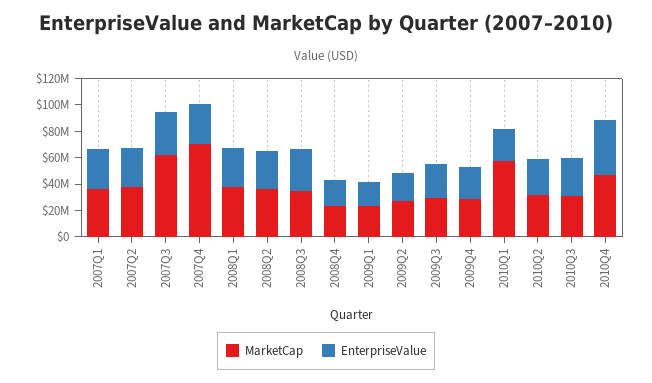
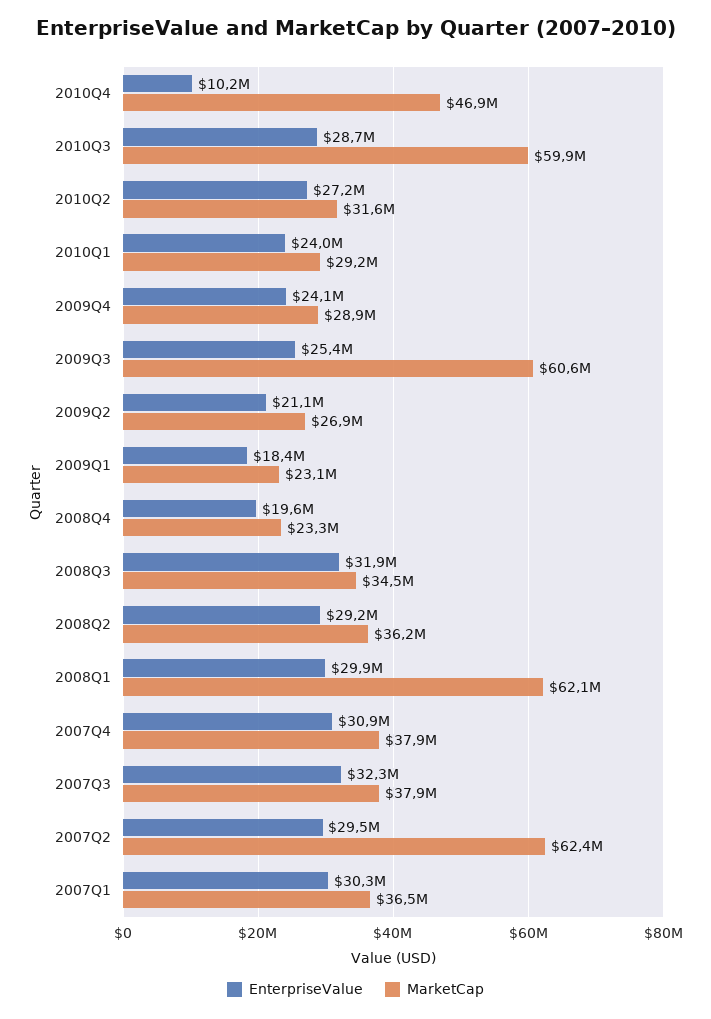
  {
    "MarketCap": {
      "2007Q1": 36500000,
-     "2007Q2": 40000000,
+     "2007Q2": 62400000,
-     "2007Q3": 60000000,
+     "2007Q3": 37900000,
-     "2007Q4": 70000000,
+     "2007Q4": 37900000,
-     "2008Q1": 40000000,
+     "2008Q1": 62100000,
      "2008Q2": 36200000,
      "2008Q3": 34500000,
      "2008Q4": 23300000,
      "2009Q1": 23100000,
      "2009Q2": 26900000,
-     "2009Q3": 30000000,
+     "2009Q3": 60600000,
      "2009Q4": 28900000,
-     "2010Q1": 60000000,
+     "2010Q1": 29200000,
      "2010Q2": 31600000,
-     "2010Q3": 30000000,
+     "2010Q3": 59900000,
      "2010Q4": 46900000
    },
    "EnterpriseValue": {
      "2007Q1": 30300000,
      "2007Q2": 29500000,
      "2007Q3": 32300000,
      "2007Q4": 30900000,
      "2008Q1": 29900000,
      "2008Q2": 29200000,
      "2008Q3": 31900000,
      "2008Q4": 19600000,
      "2009Q1": 18400000,
      "2009Q2": 21100000,
      "2009Q3": 25400000,
      "2009Q4": 24100000,
      "2010Q1": 24000000,
      "2010Q2": 27200000,
      "2010Q3": 28700000,
-     "2010Q4": 40000000
+     "2010Q4": 10200000
    }
  }

